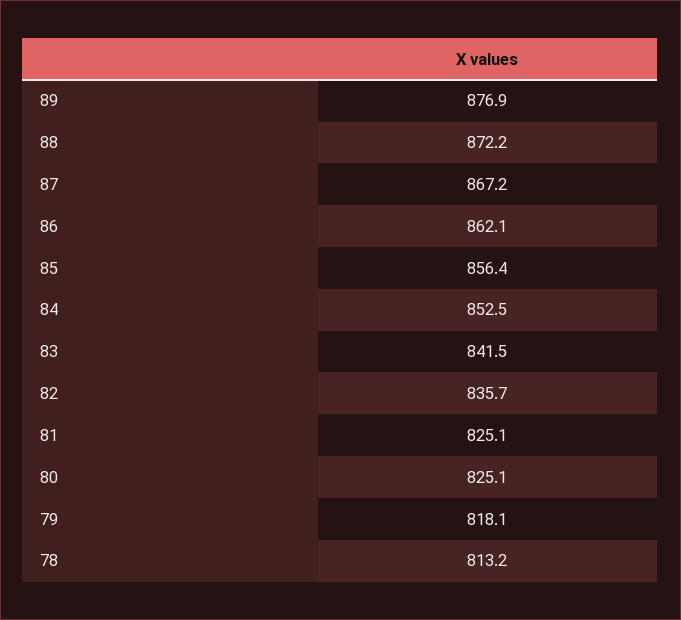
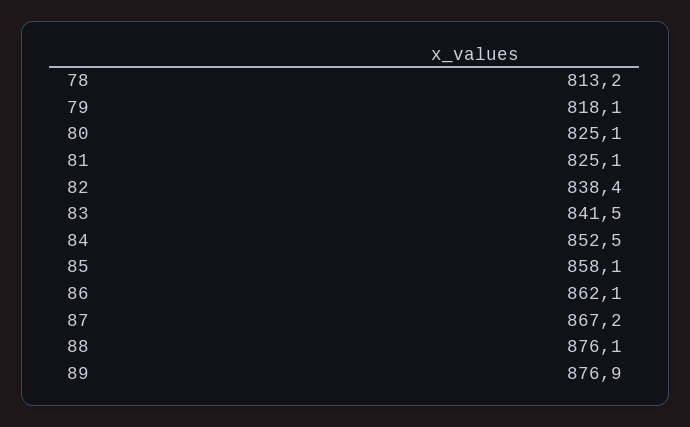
  {
    "89": 876.9,
-   "88": 872.2,
+   "88": 876.1,
    "87": 867.2,
    "86": 862.1,
-   "85": 856.4,
+   "85": 858.1,
    "84": 852.5,
    "83": 841.5,
-   "82": 835.7,
+   "82": 838.4,
    "81": 825.1,
    "80": 825.1,
    "79": 818.1,
    "78": 813.2
  }

